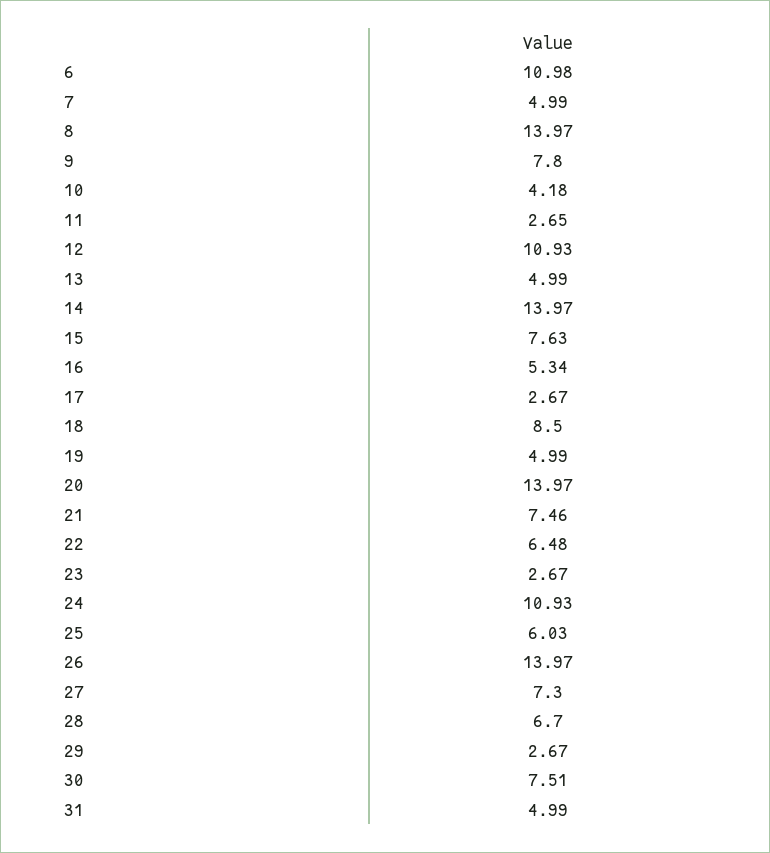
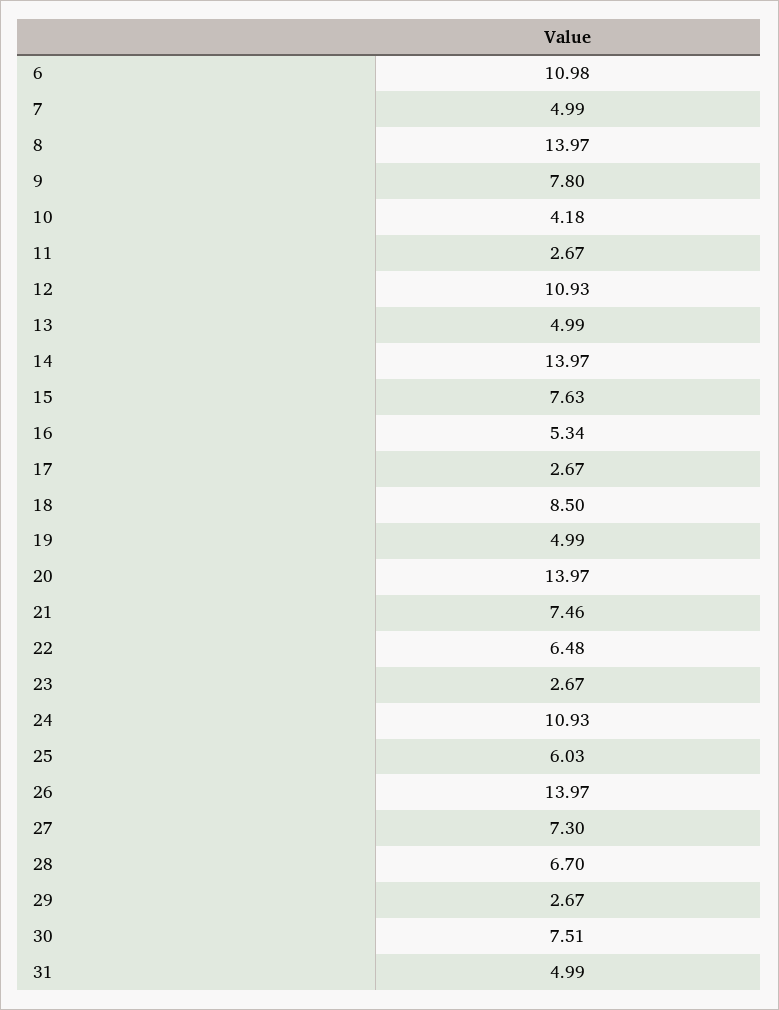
  {
    "6": 10.98,
    "7": 4.99,
    "8": 13.97,
    "9": 7.8,
    "10": 4.18,
-   "11": 2.65,
+   "11": 2.67,
    "12": 10.93,
    "13": 4.99,
    "14": 13.97,
    "15": 7.63,
    "16": 5.34,
    "17": 2.67,
    "18": 8.5,
    "19": 4.99,
    "20": 13.97,
    "21": 7.46,
    "22": 6.48,
    "23": 2.67,
    "24": 10.93,
    "25": 6.03,
    "26": 13.97,
    "27": 7.3,
    "28": 6.7,
    "29": 2.67,
    "30": 7.51,
    "31": 4.99
  }

